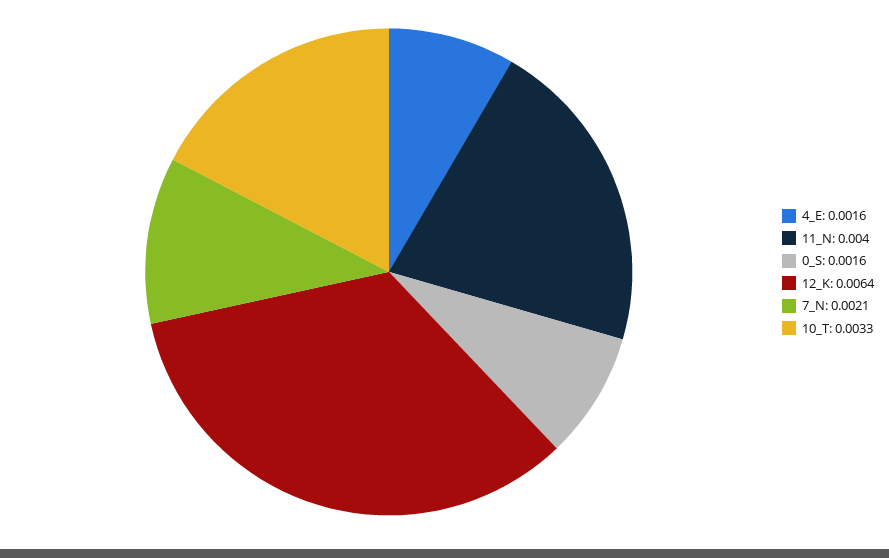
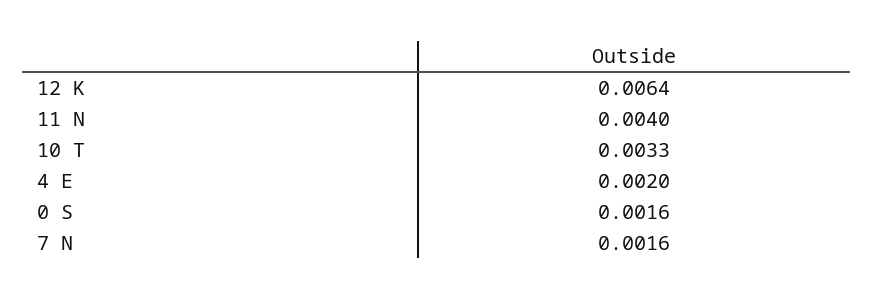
  {
-   "4_E": 0.0016,
+   "4_E": 0.002,
    "11_N": 0.004,
    "0_S": 0.0016,
    "12_K": 0.0064,
-   "7_N": 0.0021,
+   "7_N": 0.0016,
    "10_T": 0.0033
  }

